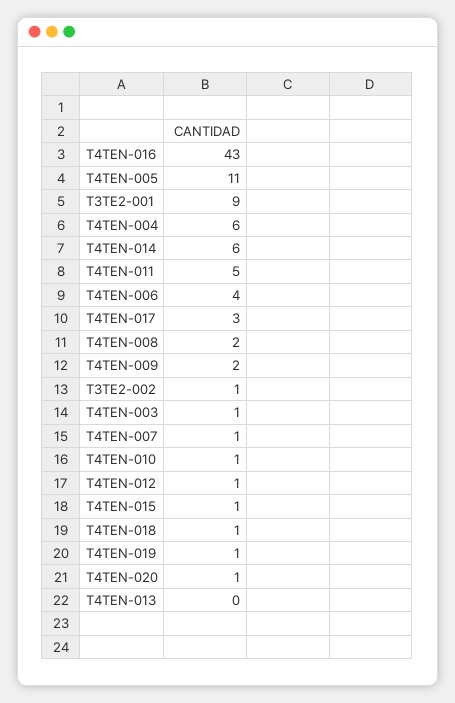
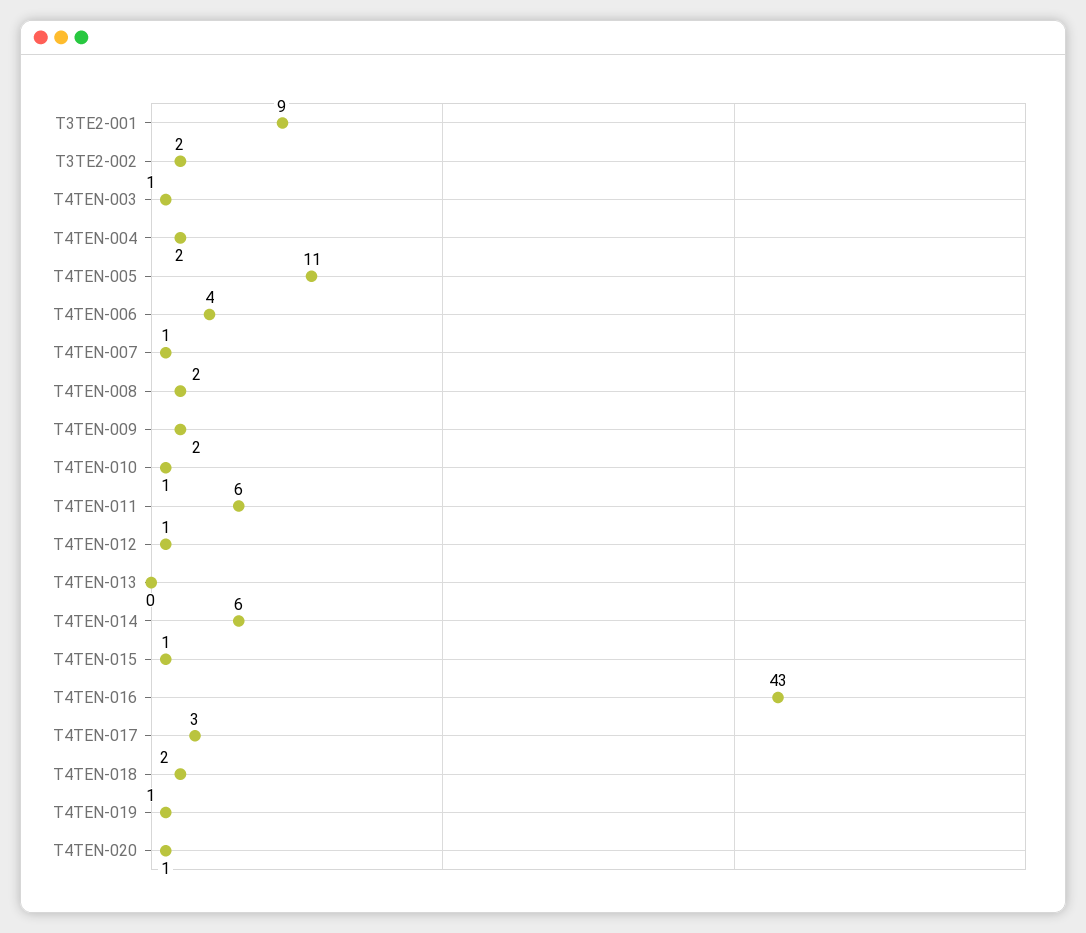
  {
    "T4TEN-016": 43,
    "T4TEN-005": 11,
    "T3TE2-001": 9,
-   "T4TEN-004": 6,
+   "T4TEN-004": 2,
    "T4TEN-014": 6,
-   "T4TEN-011": 5,
+   "T4TEN-011": 6,
    "T4TEN-006": 4,
    "T4TEN-017": 3,
    "T4TEN-008": 2,
    "T4TEN-009": 2,
-   "T3TE2-002": 1,
+   "T3TE2-002": 2,
    "T4TEN-003": 1,
    "T4TEN-007": 1,
    "T4TEN-010": 1,
    "T4TEN-012": 1,
    "T4TEN-015": 1,
-   "T4TEN-018": 1,
+   "T4TEN-018": 2,
    "T4TEN-019": 1,
    "T4TEN-020": 1,
    "T4TEN-013": 0
  }

